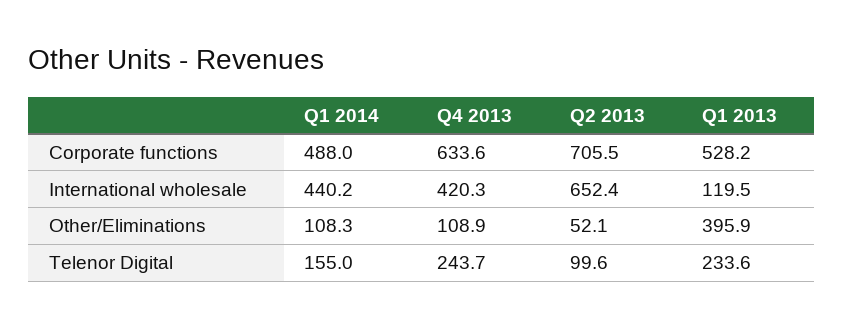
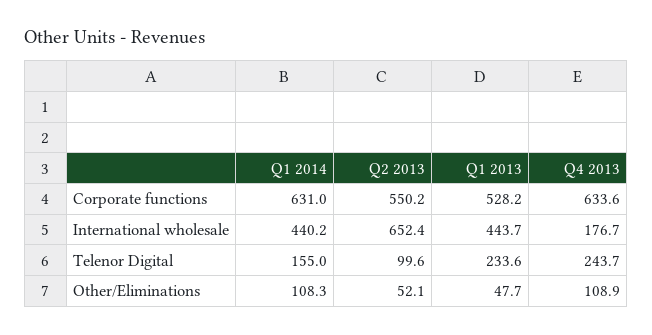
  {
    "Q1 2014": {
-     "Corporate functions": 488,
+     "Corporate functions": 631,
      "International wholesale": 440.2,
      "Other/Eliminations": 108.3,
      "Telenor Digital": 155
    },
    "Q4 2013": {
      "Corporate functions": 633.6,
-     "International wholesale": 420.3,
+     "International wholesale": 176.7,
      "Other/Eliminations": 108.9,
      "Telenor Digital": 243.7
    },
    "Q2 2013": {
-     "Corporate functions": 705.5,
+     "Corporate functions": 550.2,
      "International wholesale": 652.4,
      "Other/Eliminations": 52.1,
      "Telenor Digital": 99.6
    },
    "Q1 2013": {
      "Corporate functions": 528.2,
-     "International wholesale": 119.5,
+     "International wholesale": 443.7,
-     "Other/Eliminations": 395.9,
+     "Other/Eliminations": 47.7,
      "Telenor Digital": 233.6
    }
  }

